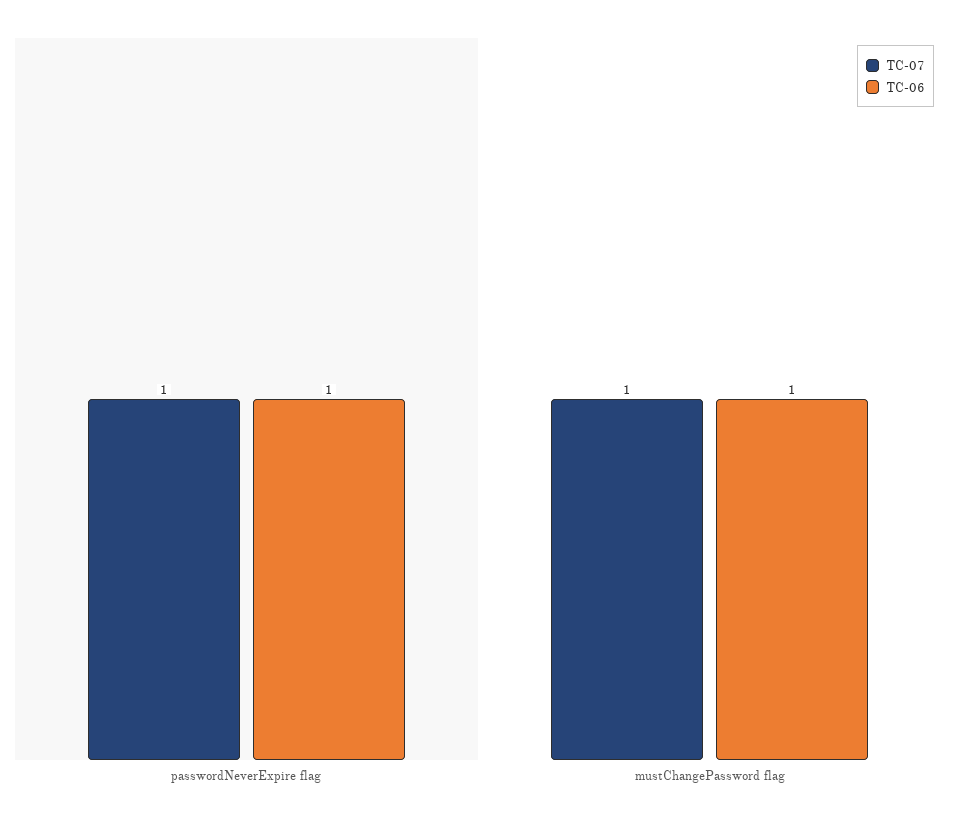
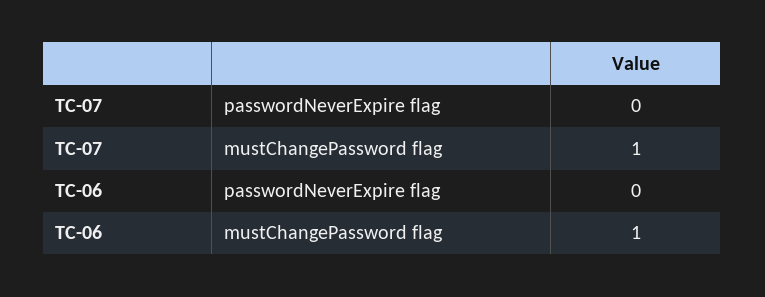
  {
    "TC-07": {
-     "passwordNeverExpire flag": 1,
+     "passwordNeverExpire flag": 0,
      "mustChangePassword flag": 1
    },
    "TC-06": {
-     "passwordNeverExpire flag": 1,
+     "passwordNeverExpire flag": 0,
      "mustChangePassword flag": 1
    }
  }

